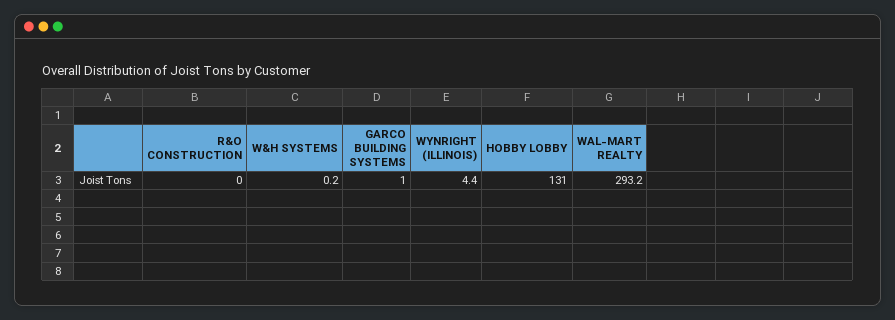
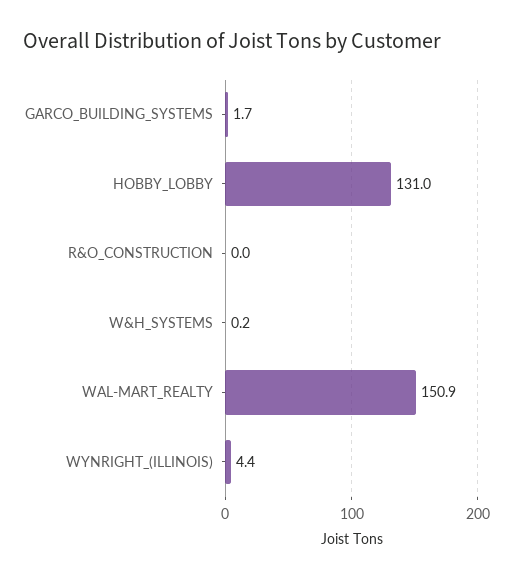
  {
    "R&O CONSTRUCTION": 0,
    "W&H SYSTEMS": 0.2,
-   "GARCO BUILDING SYSTEMS": 1,
+   "GARCO BUILDING SYSTEMS": 1.7,
    "WYNRIGHT (ILLINOIS)": 4.4,
    "HOBBY LOBBY": 131,
-   "WAL-MART REALTY": 293.2
+   "WAL-MART REALTY": 150.9
  }

